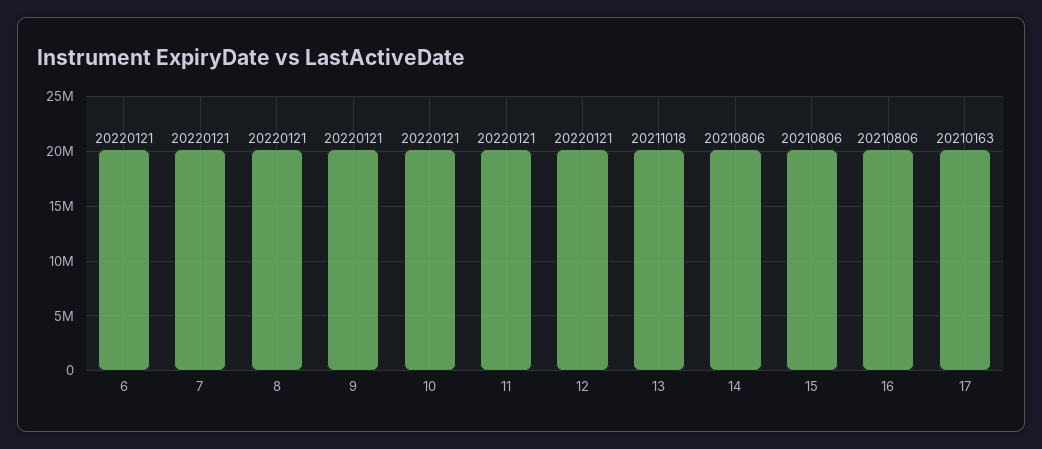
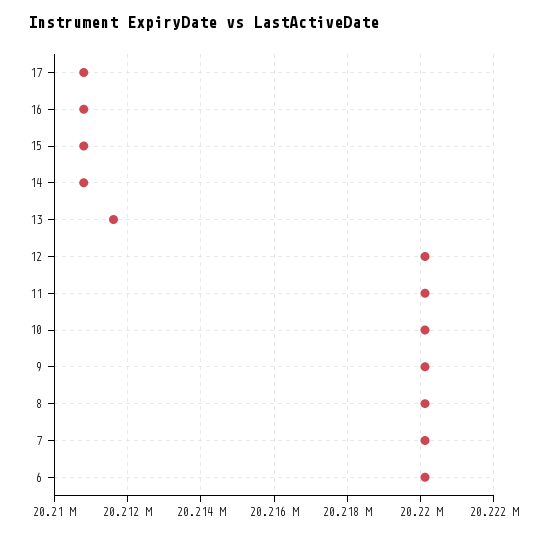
  {
    "6": 20220121,
    "7": 20220121,
    "8": 20220121,
    "9": 20220121,
    "10": 20220121,
    "11": 20220121,
    "12": 20220121,
-   "13": 20211018,
+   "13": 20211600,
    "14": 20210806,
    "15": 20210806,
    "16": 20210806,
-   "17": 20210163
+   "17": 20210800
  }

